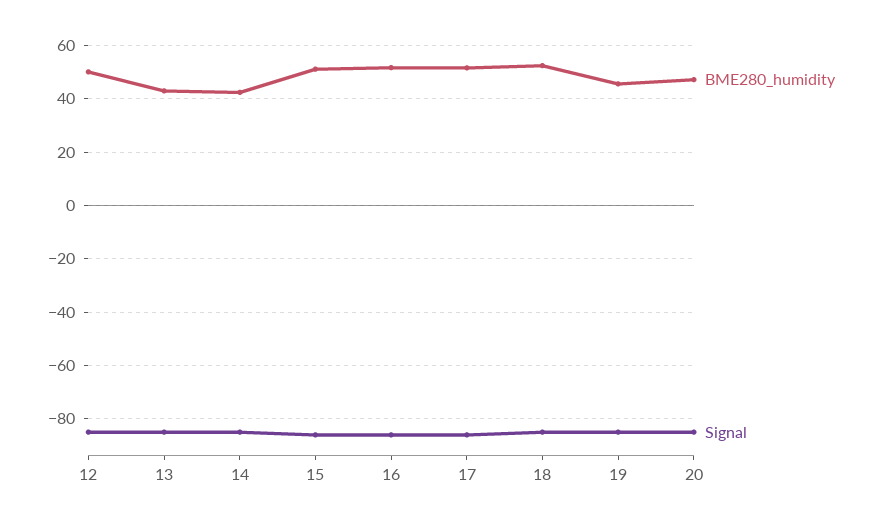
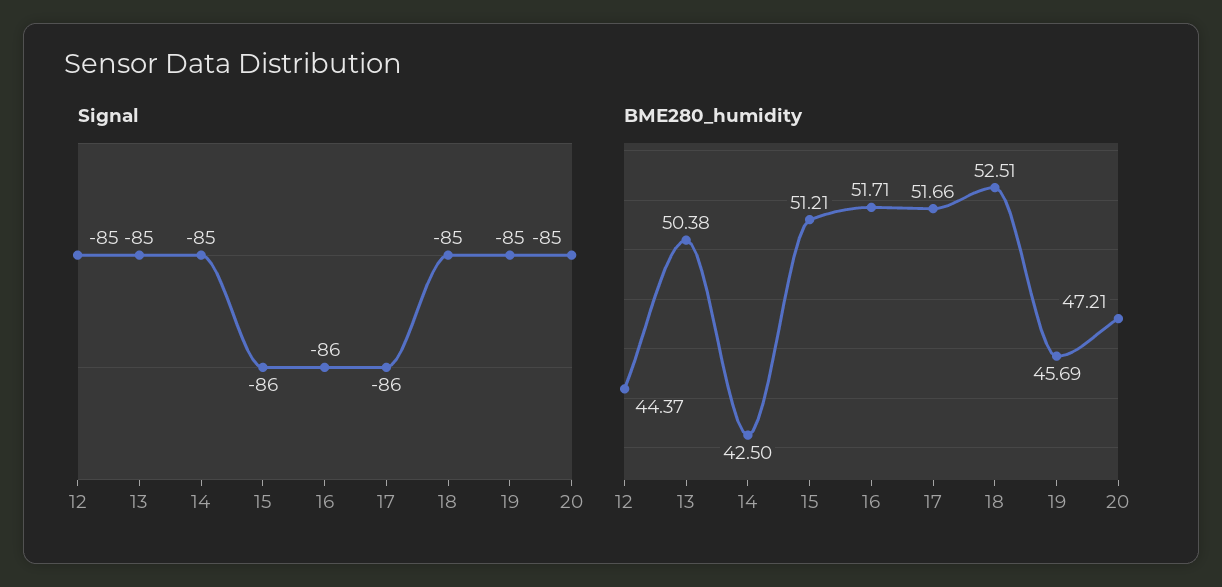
  {
    "BME280_humidity": {
-     "12": 50,
+     "12": 44.37,
-     "13": 42.5,
+     "13": 50.38,
      "14": 42.5,
      "15": 51.21,
      "16": 51.71,
      "17": 51.66,
      "18": 52.51,
      "19": 45.69,
      "20": 47.21
    },
    "Signal": {
      "12": -85,
      "13": -85,
      "14": -85,
      "15": -86,
      "16": -86,
      "17": -86,
      "18": -85,
      "19": -85,
      "20": -85
    }
  }

